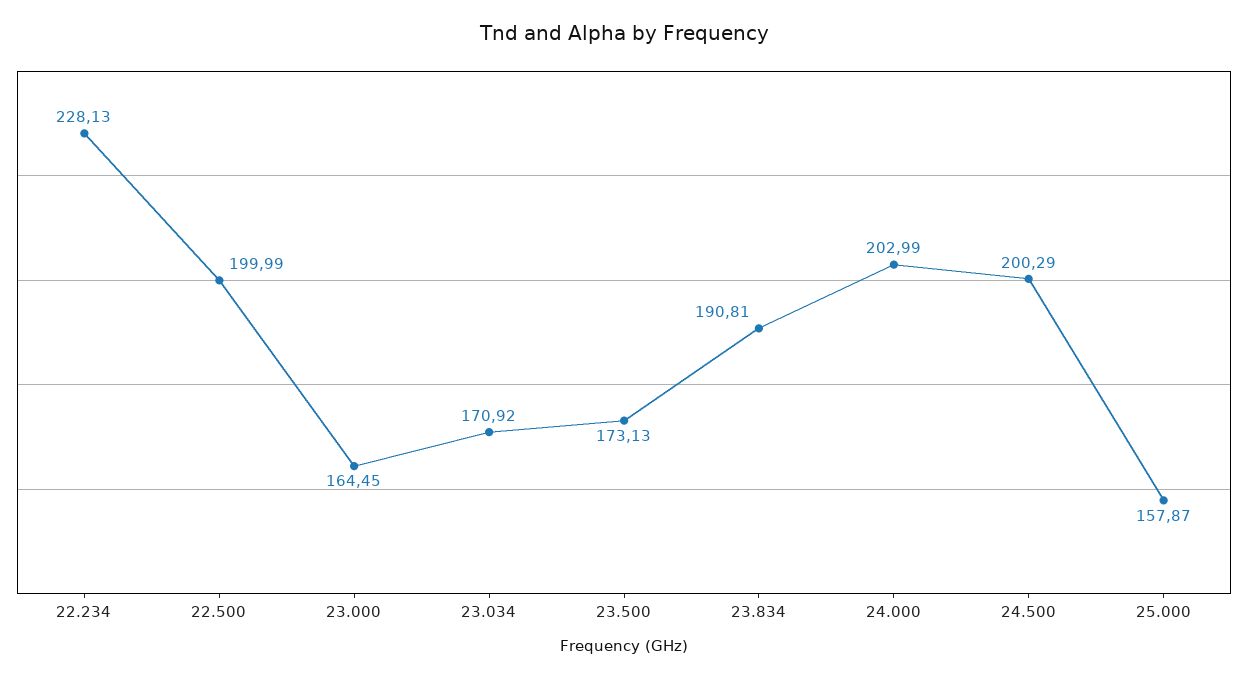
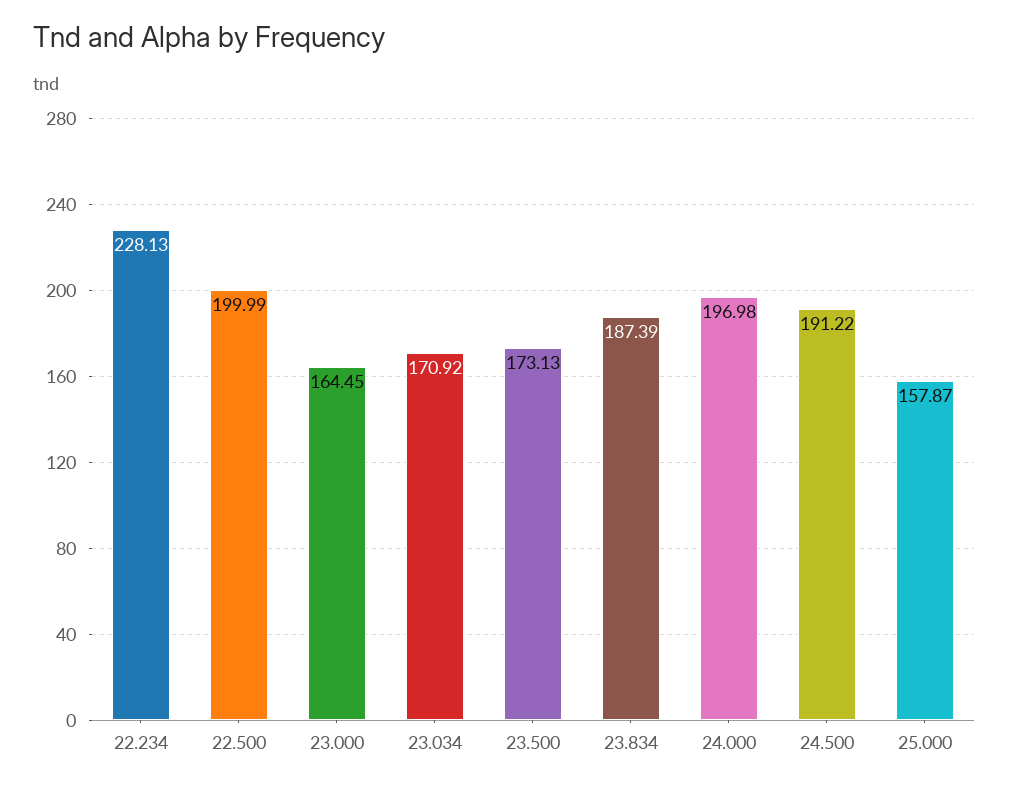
  {
    "22.234": 228.13,
    "22.500": 199.99,
    "23.000": 164.45,
    "23.034": 170.92,
    "23.500": 173.13,
-   "23.834": 190.81,
+   "23.834": 187.39,
-   "24.000": 202.99,
+   "24.000": 196.98,
-   "24.500": 200.29,
+   "24.500": 191.22,
    "25.000": 157.87
  }

